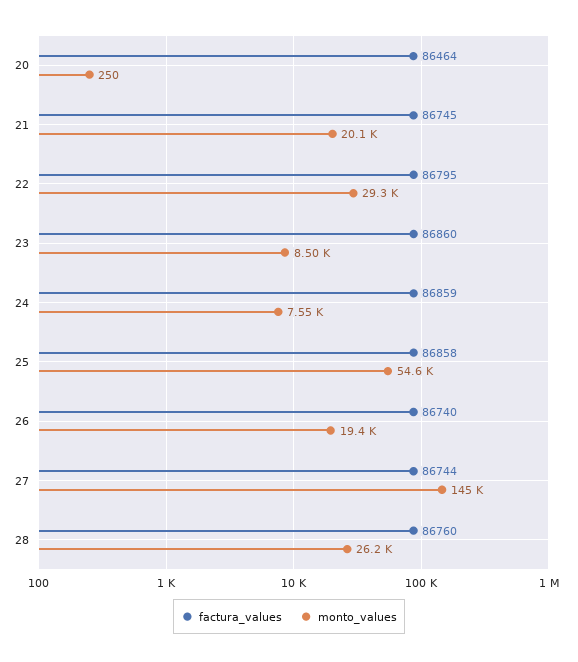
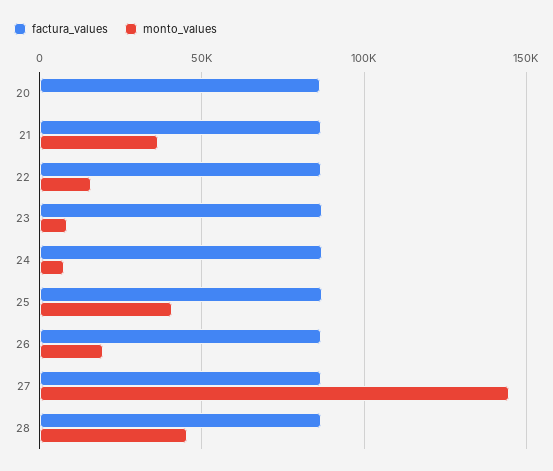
  {
    "factura_values": {
      "20": 86464,
      "21": 86745,
      "22": 86795,
      "23": 86860,
      "24": 86859,
      "25": 86858,
      "26": 86740,
      "27": 86744,
      "28": 86760
    },
    "monto_values": {
      "20": 250,
-     "21": 20100,
+     "21": 35000,
-     "22": 29300,
+     "22": 15000,
      "23": 8500,
      "24": 7550,
-     "25": 54600,
+     "25": 40000,
      "26": 19400,
      "27": 145000,
-     "28": 26200
+     "28": 45000
    }
  }

